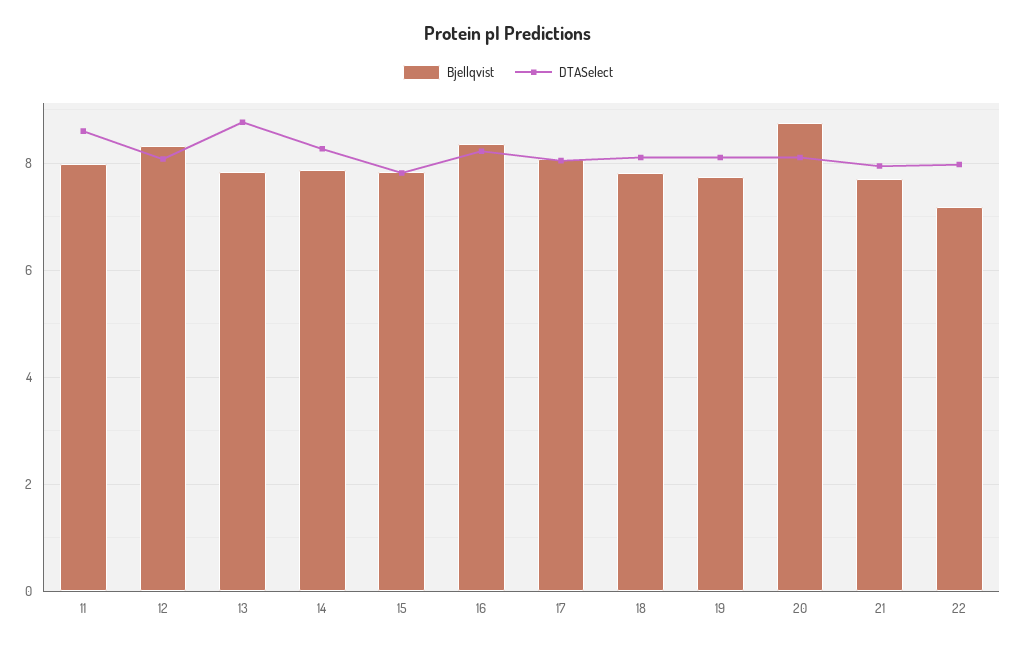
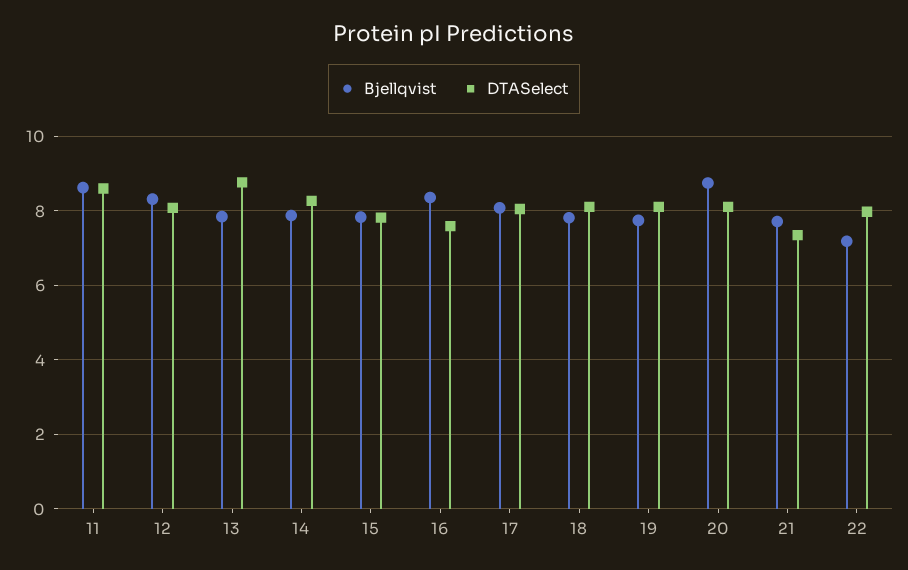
  {
    "Bjellqvist": {
-     "11": 8,
+     "11": 8.6,
      "12": 8.4,
      "13": 7.8,
      "14": 7.8,
      "15": 7.8,
      "16": 8.4,
      "17": 8,
      "18": 7.8,
      "19": 7.8,
      "20": 8.8,
      "21": 7.8,
      "22": 7.2
    },
    "DTASelect": {
      "11": 8.6,
      "12": 8,
      "13": 8.8,
      "14": 8.2,
      "15": 7.8,
-     "16": 8.2,
+     "16": 7.6,
      "17": 8,
      "18": 8.2,
      "19": 8.2,
      "20": 8.2,
-     "21": 8,
+     "21": 7.4,
      "22": 8
    }
  }

